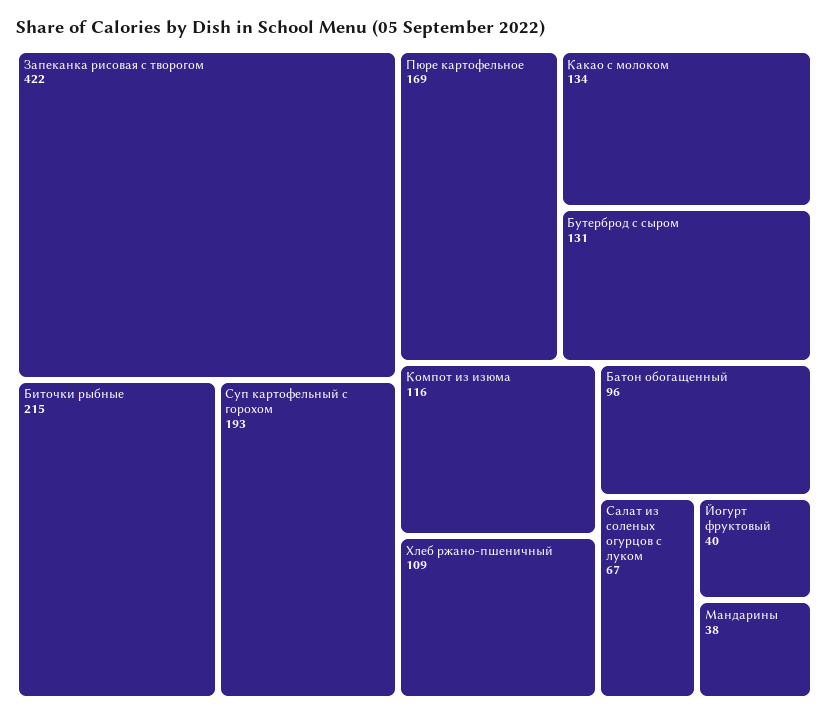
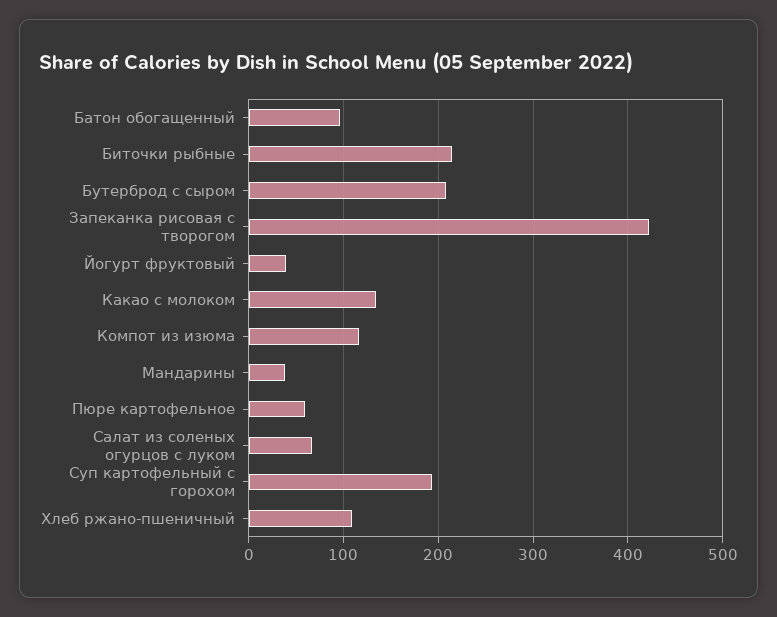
  {
    "Запеканка рисовая с творогом": 422,
    "Биточки рыбные": 215,
    "Суп картофельный с горохом": 193,
-   "Пюре картофельное": 169,
+   "Пюре картофельное": 60,
    "Какао с молоком": 134,
-   "Бутерброд с сыром": 131,
+   "Бутерброд с сыром": 210,
    "Компот из изюма": 116,
    "Хлеб ржано-пшеничный": 109,
    "Батон обогащенный": 96,
    "Салат из соленых огурцов с луком": 67,
    "Йогурт фруктовый": 40,
    "Мандарины": 38
  }

